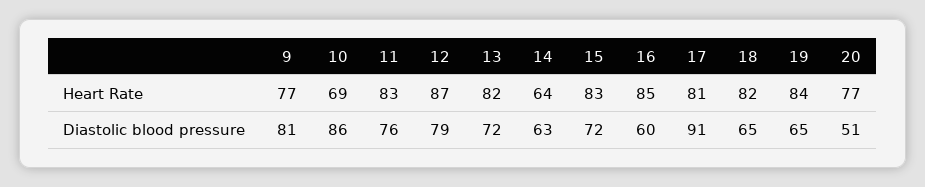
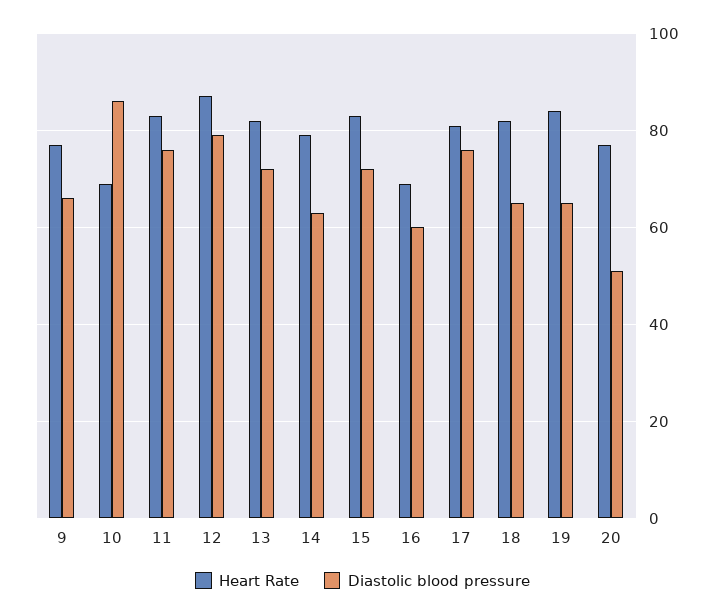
  {
    "Heart Rate": {
      "9": 77,
      "10": 69,
      "11": 83,
      "12": 87,
      "13": 82,
-     "14": 64,
+     "14": 80,
      "15": 83,
-     "16": 85,
+     "16": 70,
      "17": 81,
      "18": 82,
      "19": 84,
      "20": 77
    },
    "Diastolic blood pressure": {
-     "9": 81,
+     "9": 65,
      "10": 86,
      "11": 76,
      "12": 79,
      "13": 72,
      "14": 63,
      "15": 72,
      "16": 60,
-     "17": 91,
+     "17": 75,
      "18": 65,
      "19": 65,
      "20": 51
    }
  }

